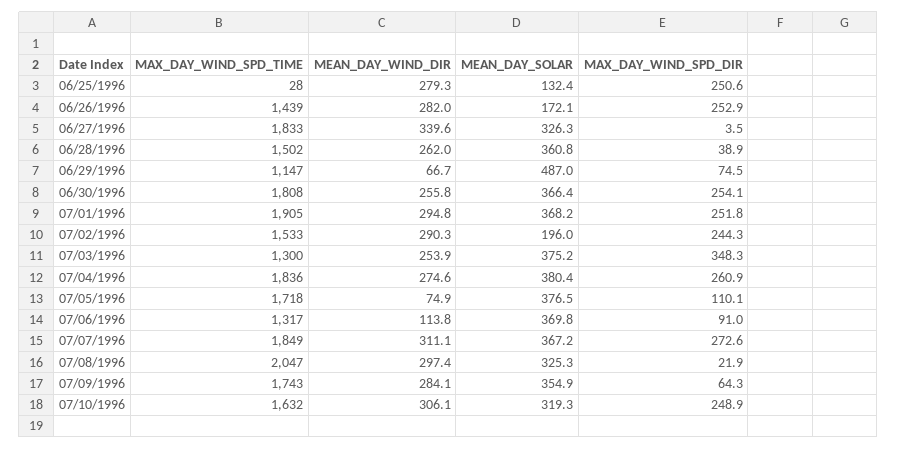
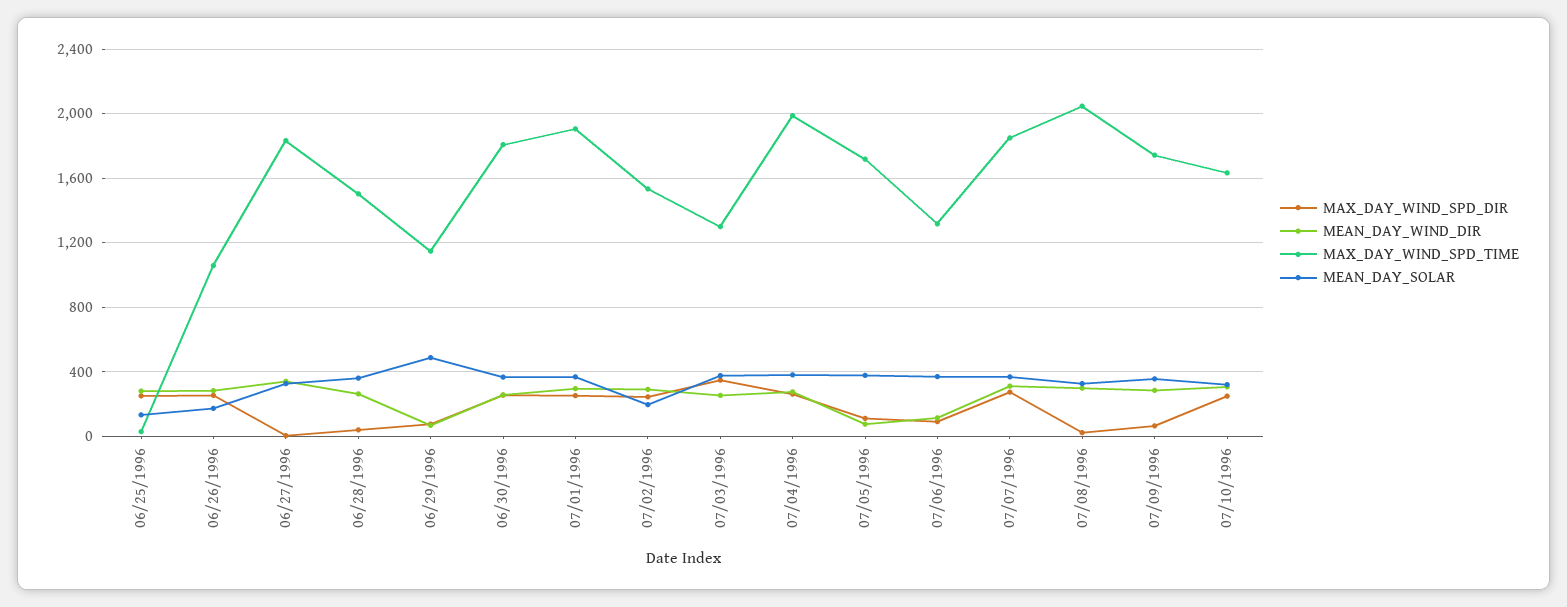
  {
    "MAX_DAY_WIND_SPD_TIME": {
      "06/25/1996": 28,
-     "06/26/1996": 1439,
+     "06/26/1996": 1050,
      "06/27/1996": 1833,
      "06/28/1996": 1502,
      "06/29/1996": 1147,
      "06/30/1996": 1808,
      "07/01/1996": 1905,
      "07/02/1996": 1533,
      "07/03/1996": 1300,
-     "07/04/1996": 1836,
+     "07/04/1996": 2000,
      "07/05/1996": 1718,
      "07/06/1996": 1317,
      "07/07/1996": 1849,
      "07/08/1996": 2047,
      "07/09/1996": 1743,
      "07/10/1996": 1632
    },
    "MEAN_DAY_WIND_DIR": {
      "06/25/1996": 279.3,
      "06/26/1996": 282,
      "06/27/1996": 339.6,
      "06/28/1996": 262,
      "06/29/1996": 66.7,
      "06/30/1996": 255.8,
      "07/01/1996": 294.8,
      "07/02/1996": 290.3,
      "07/03/1996": 253.9,
      "07/04/1996": 274.6,
      "07/05/1996": 74.9,
      "07/06/1996": 113.8,
      "07/07/1996": 311.1,
      "07/08/1996": 297.4,
      "07/09/1996": 284.1,
      "07/10/1996": 306.1
    },
    "MEAN_DAY_SOLAR": {
      "06/25/1996": 132.4,
      "06/26/1996": 172.1,
      "06/27/1996": 326.3,
      "06/28/1996": 360.8,
      "06/29/1996": 487,
      "06/30/1996": 366.4,
      "07/01/1996": 368.2,
      "07/02/1996": 196,
      "07/03/1996": 375.2,
      "07/04/1996": 380.4,
      "07/05/1996": 376.5,
      "07/06/1996": 369.8,
      "07/07/1996": 367.2,
      "07/08/1996": 325.3,
      "07/09/1996": 354.9,
      "07/10/1996": 319.3
    },
    "MAX_DAY_WIND_SPD_DIR": {
      "06/25/1996": 250.6,
      "06/26/1996": 252.9,
      "06/27/1996": 3.5,
      "06/28/1996": 38.9,
      "06/29/1996": 74.5,
      "06/30/1996": 254.1,
      "07/01/1996": 251.8,
      "07/02/1996": 244.3,
      "07/03/1996": 348.3,
      "07/04/1996": 260.9,
      "07/05/1996": 110.1,
      "07/06/1996": 91,
      "07/07/1996": 272.6,
      "07/08/1996": 21.9,
      "07/09/1996": 64.3,
      "07/10/1996": 248.9
    }
  }

